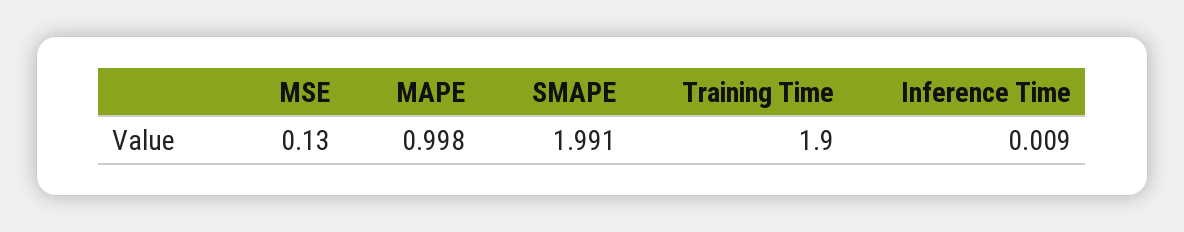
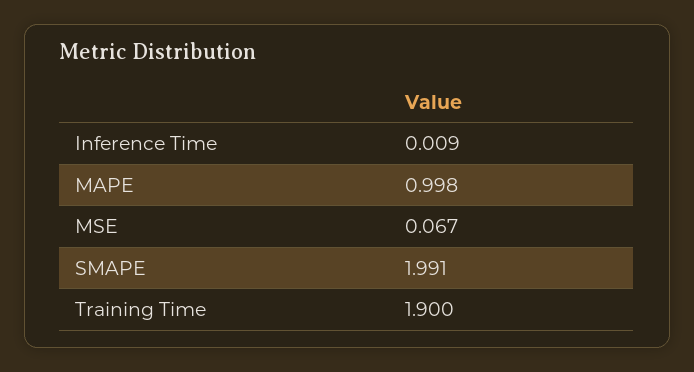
  {
-   "MSE": 0.13,
+   "MSE": 0.067,
    "MAPE": 0.998,
    "SMAPE": 1.991,
    "Training Time": 1.9,
    "Inference Time": 0.009
  }

